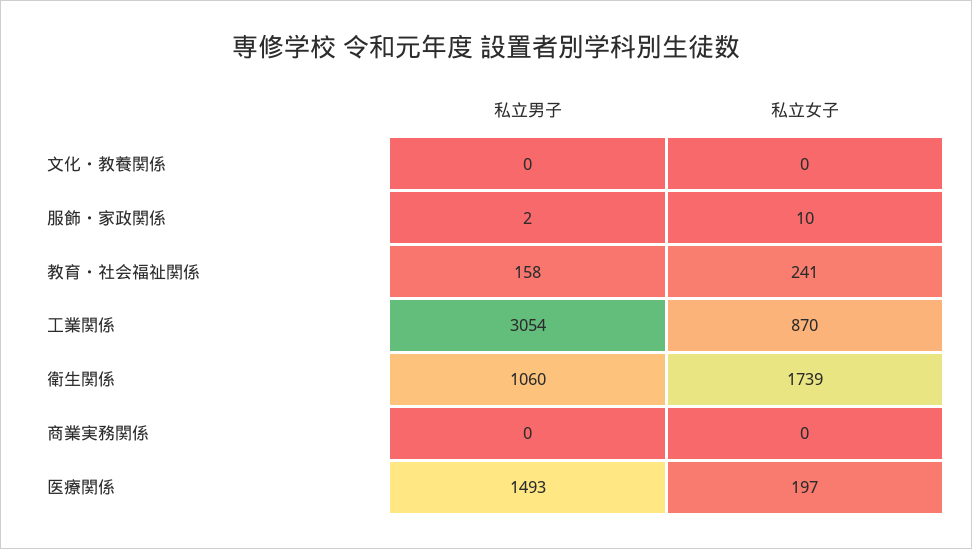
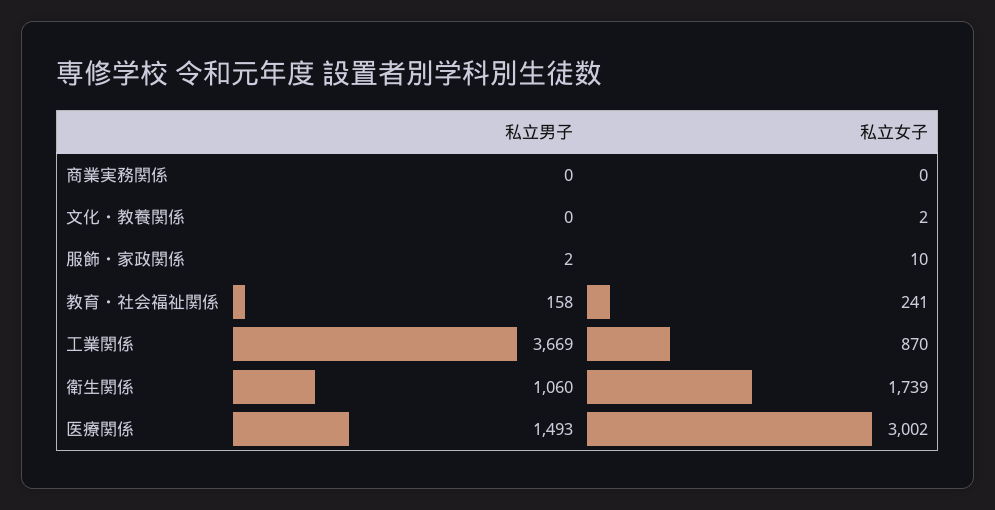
  {
    "私立男子": {
      "文化・教養関係": 0,
      "服飾・家政関係": 2,
      "教育・社会福祉関係": 158,
-     "工業関係": 3054,
+     "工業関係": 3669,
      "衛生関係": 1060,
      "商業実務関係": 0,
      "医療関係": 1493
    },
    "私立女子": {
-     "文化・教養関係": 0,
+     "文化・教養関係": 2,
      "服飾・家政関係": 10,
      "教育・社会福祉関係": 241,
      "工業関係": 870,
      "衛生関係": 1739,
      "商業実務関係": 0,
-     "医療関係": 197
+     "医療関係": 3002
    }
  }

